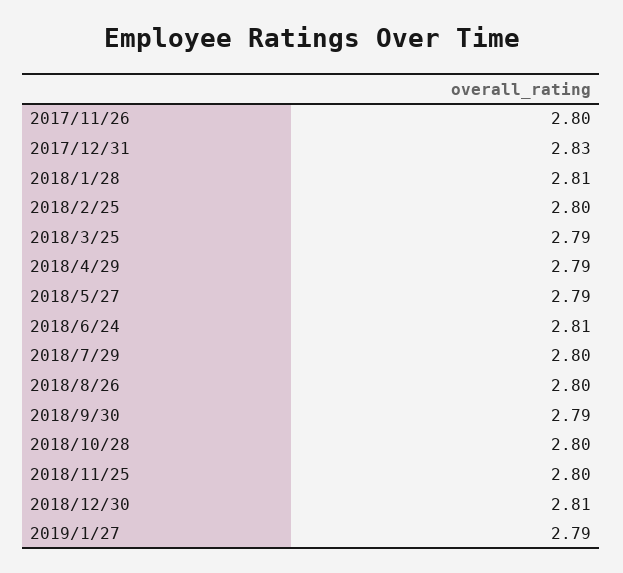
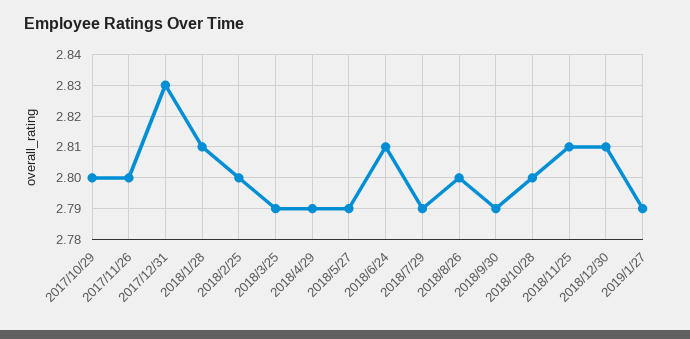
  {
    "2017/11/26": 2.8,
    "2017/12/31": 2.83,
    "2018/1/28": 2.81,
    "2018/2/25": 2.8,
    "2018/3/25": 2.79,
    "2018/4/29": 2.79,
    "2018/5/27": 2.79,
    "2018/6/24": 2.81,
-   "2018/7/29": 2.8,
+   "2018/7/29": 2.79,
    "2018/8/26": 2.8,
    "2018/9/30": 2.79,
    "2018/10/28": 2.8,
-   "2018/11/25": 2.8,
+   "2018/11/25": 2.81,
    "2018/12/30": 2.81,
-   "2019/1/27": 2.79
+   "2019/1/27": 2.79,
+   "2017/10/29": 2.8
  }

